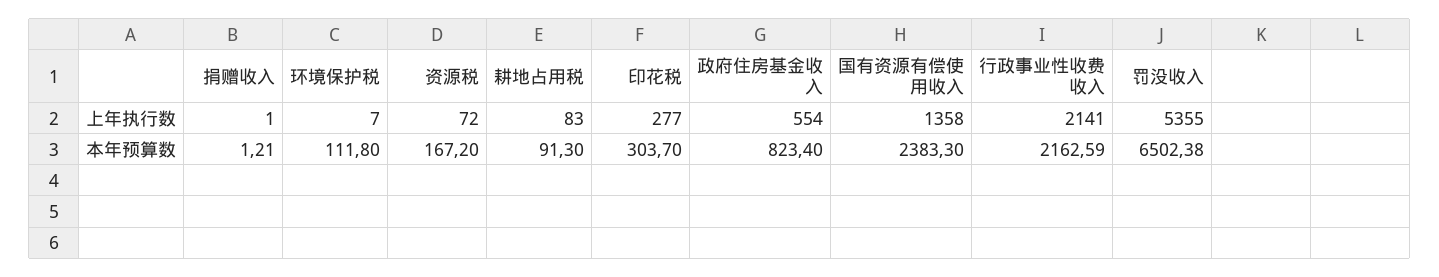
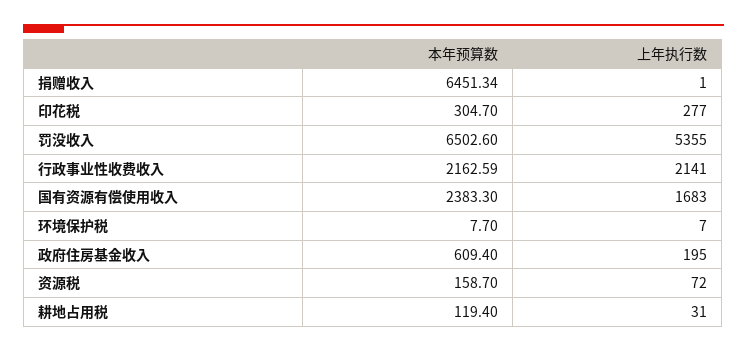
  {
    "捐赠收入": {
      "上年执行数": 1,
-     "本年预算数": 1.21
+     "本年预算数": 6451.34
    },
    "环境保护税": {
      "上年执行数": 7,
-     "本年预算数": 111.8
+     "本年预算数": 7.7
    },
    "资源税": {
      "上年执行数": 72,
-     "本年预算数": 167.2
+     "本年预算数": 158.7
    },
    "耕地占用税": {
-     "上年执行数": 83,
+     "上年执行数": 31,
-     "本年预算数": 91.3
+     "本年预算数": 119.4
    },
    "印花税": {
      "上年执行数": 277,
-     "本年预算数": 303.7
+     "本年预算数": 304.7
    },
    "政府住房基金收入": {
-     "上年执行数": 554,
+     "上年执行数": 195,
-     "本年预算数": 823.4
+     "本年预算数": 609.4
    },
    "国有资源有偿使用收入": {
-     "上年执行数": 1358,
+     "上年执行数": 1683,
      "本年预算数": 2383.3
    },
    "行政事业性收费收入": {
      "上年执行数": 2141,
      "本年预算数": 2162.59
    },
    "罚没收入": {
      "上年执行数": 5355,
-     "本年预算数": 6502.38
+     "本年预算数": 6502.6
    }
  }

